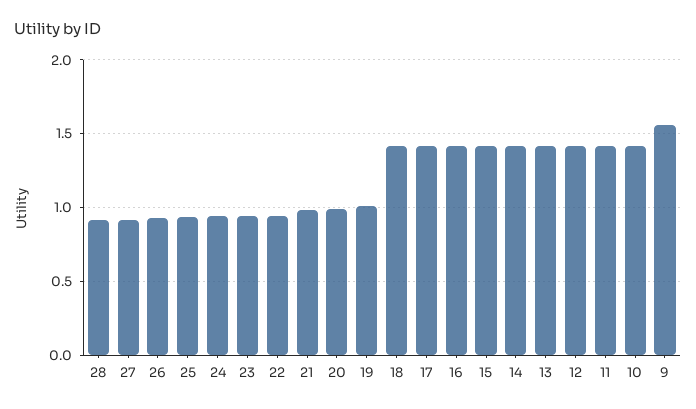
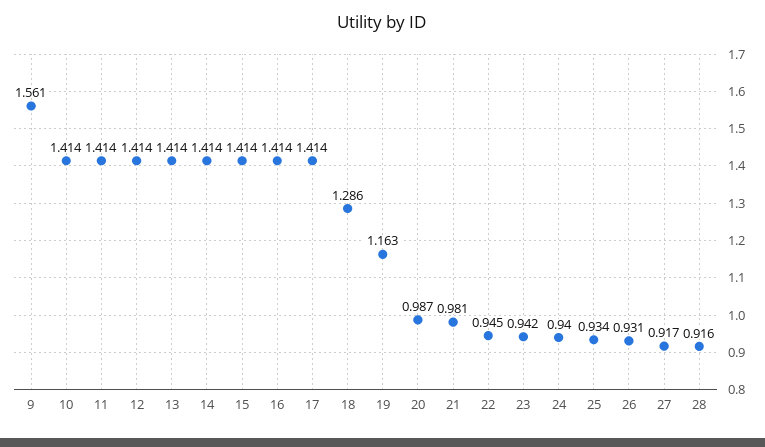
  {
    "28": 0.916,
    "27": 0.917,
    "26": 0.931,
    "25": 0.934,
    "24": 0.94,
    "23": 0.942,
    "22": 0.945,
    "21": 0.981,
    "20": 0.987,
-   "19": 1,
+   "19": 1.163,
-   "18": 1.4,
+   "18": 1.286,
    "17": 1.414,
    "16": 1.414,
    "15": 1.414,
    "14": 1.414,
    "13": 1.414,
    "12": 1.414,
    "11": 1.414,
    "10": 1.414,
    "9": 1.561
  }

